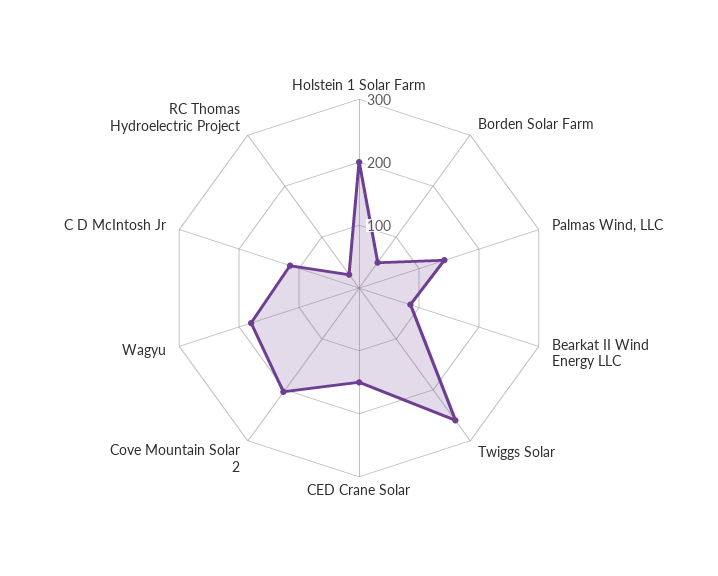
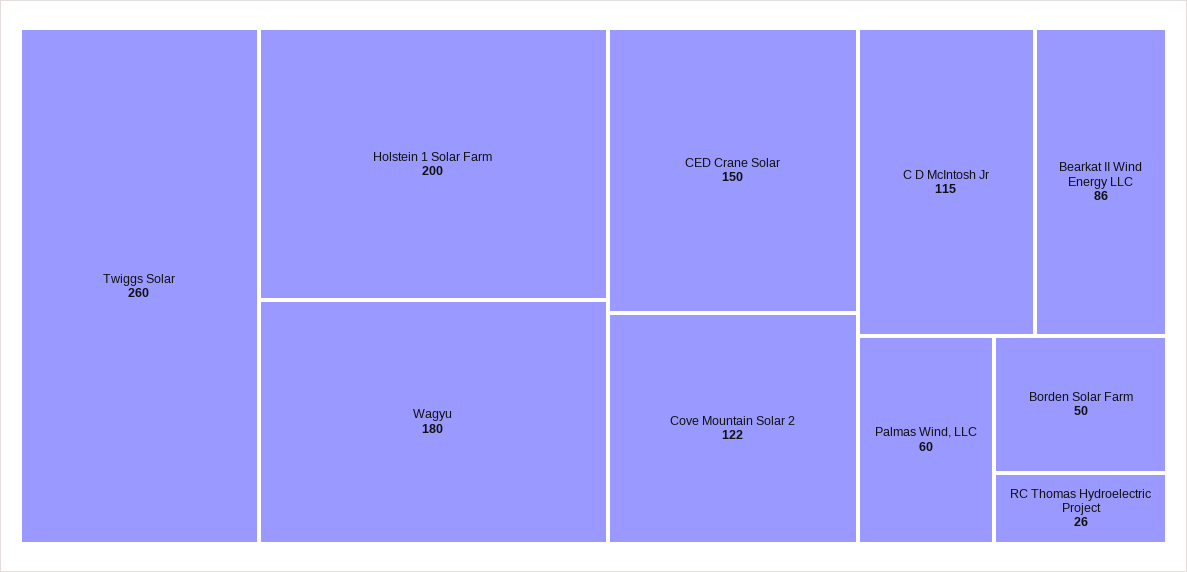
  {
    "Holstein 1 Solar Farm": 200,
    "Borden Solar Farm": 50,
-   "Palmas Wind, LLC": 140,
+   "Palmas Wind, LLC": 60,
    "Bearkat II Wind Energy LLC": 86,
    "Twiggs Solar": 260,
    "CED Crane Solar": 150,
-   "Cove Mountain Solar 2": 200,
+   "Cove Mountain Solar 2": 122,
    "Wagyu": 180,
    "C D McIntosh Jr": 115,
    "RC Thomas Hydroelectric Project": 26
  }

